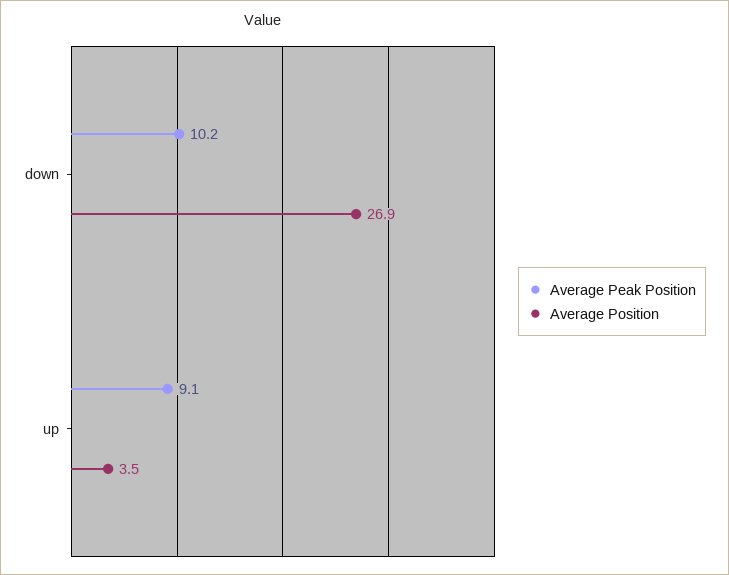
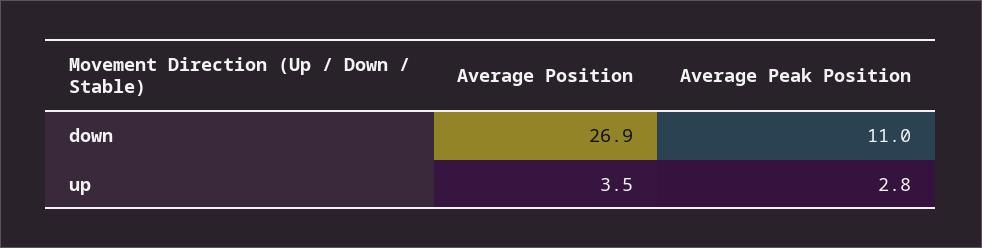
  {
    "Average Peak Position": {
-     "down": 10.2,
+     "down": 11,
-     "up": 9.1
+     "up": 2.8
    },
    "Average Position": {
      "down": 26.9,
      "up": 3.5
    }
  }

